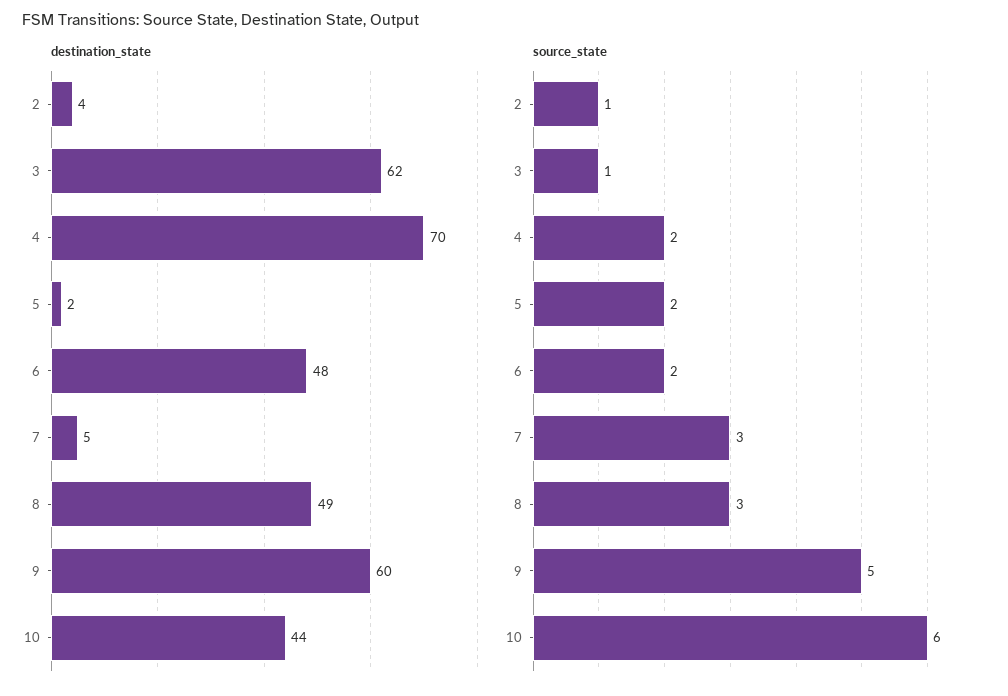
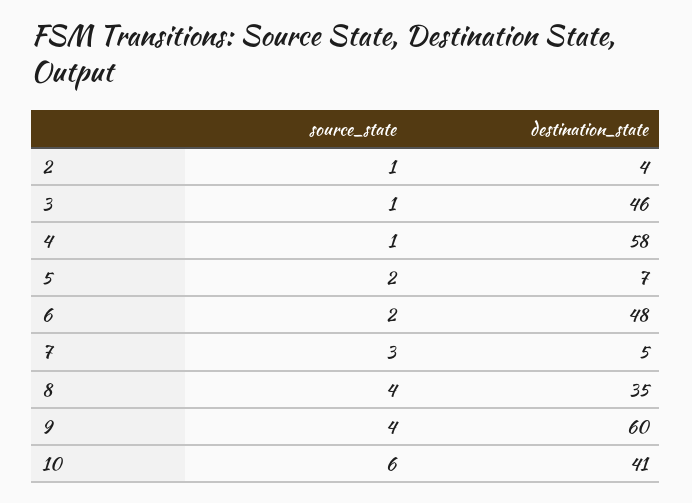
  {
    "destination_state": {
      "2": 4,
-     "3": 62,
+     "3": 46,
-     "4": 70,
+     "4": 58,
-     "5": 2,
+     "5": 7,
      "6": 48,
      "7": 5,
-     "8": 49,
+     "8": 35,
      "9": 60,
-     "10": 44
+     "10": 41
    },
    "source_state": {
      "2": 1,
      "3": 1,
-     "4": 2,
+     "4": 1,
      "5": 2,
      "6": 2,
      "7": 3,
-     "8": 3,
+     "8": 4,
-     "9": 5,
+     "9": 4,
      "10": 6
    }
  }

